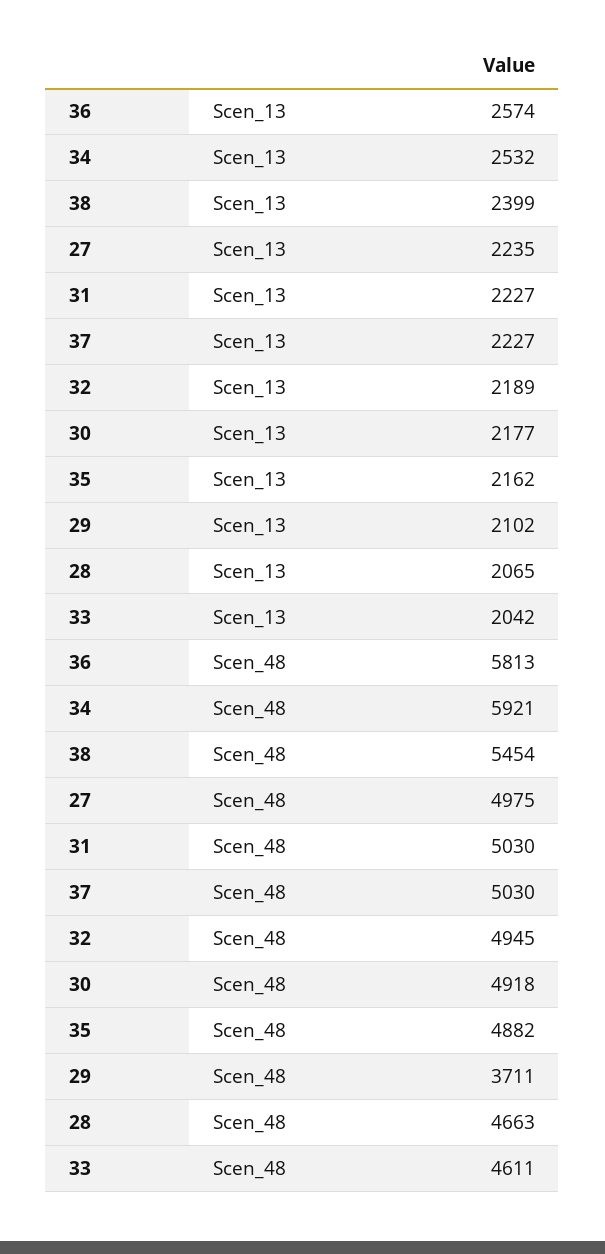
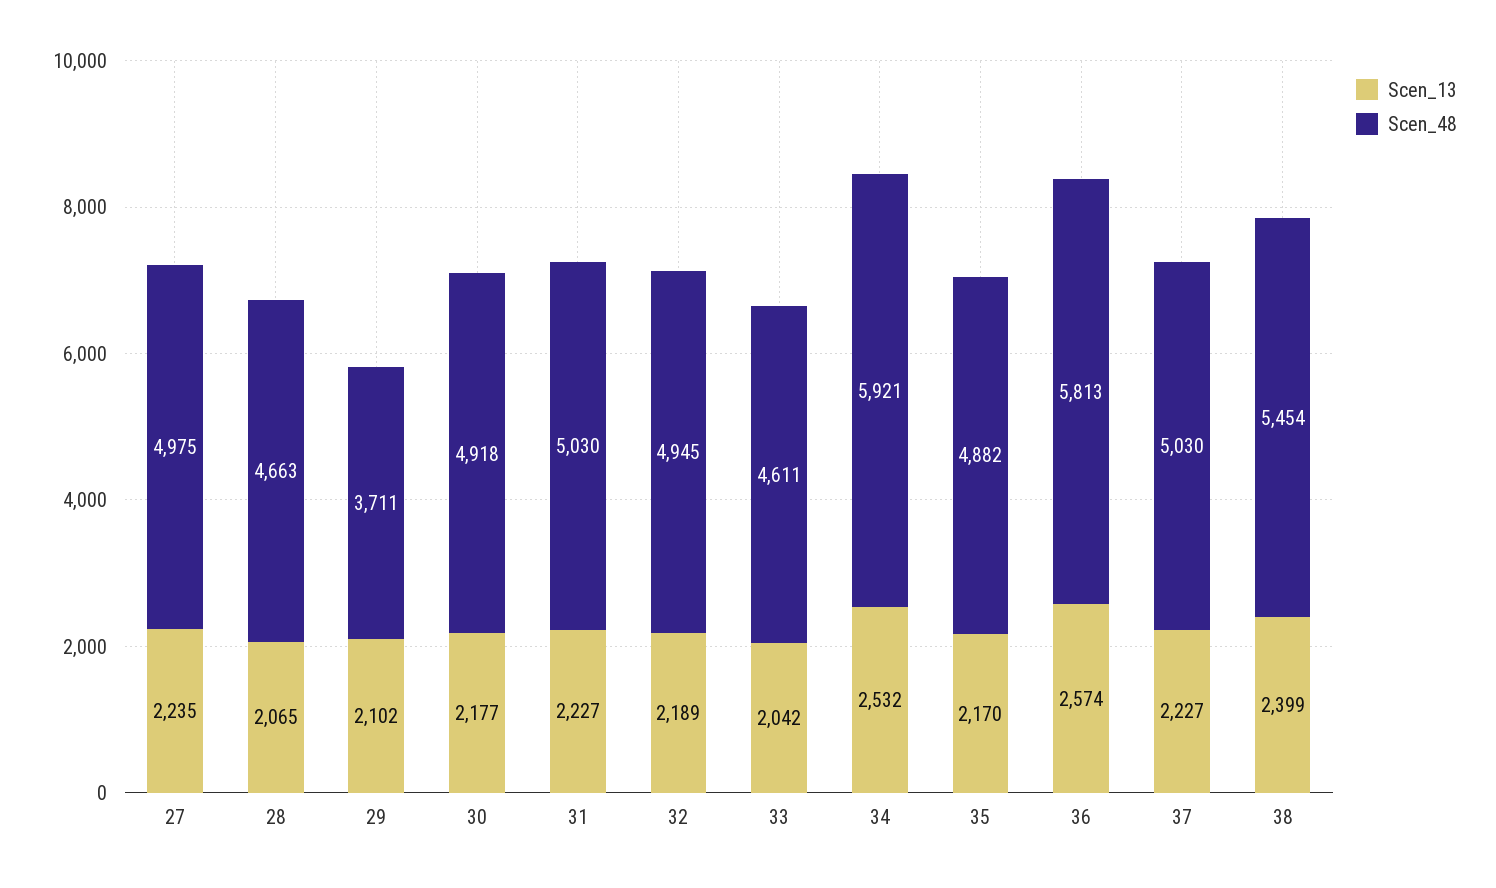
  {
    "Scen_13": {
      "36": 2574,
      "34": 2532,
      "38": 2399,
      "27": 2235,
      "31": 2227,
      "37": 2227,
      "32": 2189,
      "30": 2177,
-     "35": 2162,
+     "35": 2170,
      "29": 2102,
      "28": 2065,
      "33": 2042
    },
    "Scen_48": {
      "36": 5813,
      "34": 5921,
      "38": 5454,
      "27": 4975,
      "31": 5030,
      "37": 5030,
      "32": 4945,
      "30": 4918,
      "35": 4882,
      "29": 3711,
      "28": 4663,
      "33": 4611
    }
  }

